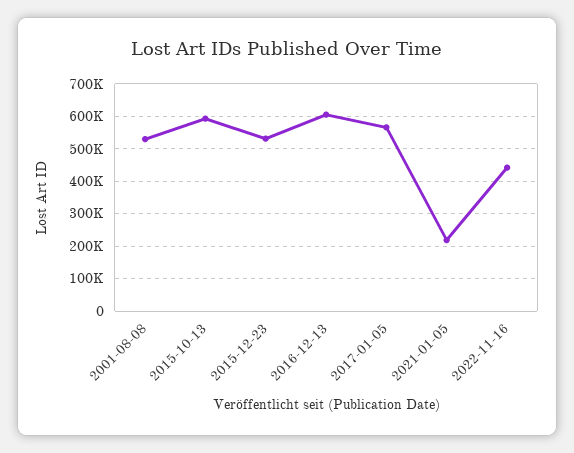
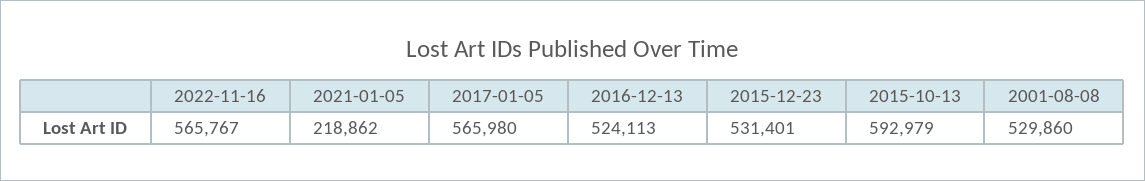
  {
    "2001-08-08": 529860,
    "2015-10-13": 592979,
    "2015-12-23": 531401,
-   "2016-12-13": 600000,
+   "2016-12-13": 524113,
    "2017-01-05": 565980,
    "2021-01-05": 218862,
-   "2022-11-16": 440000
+   "2022-11-16": 565767
  }

